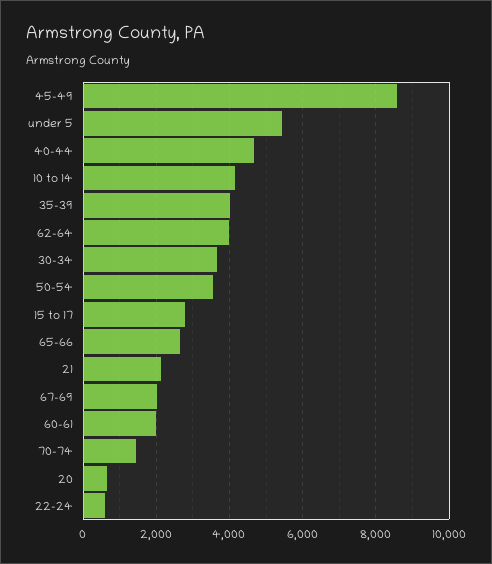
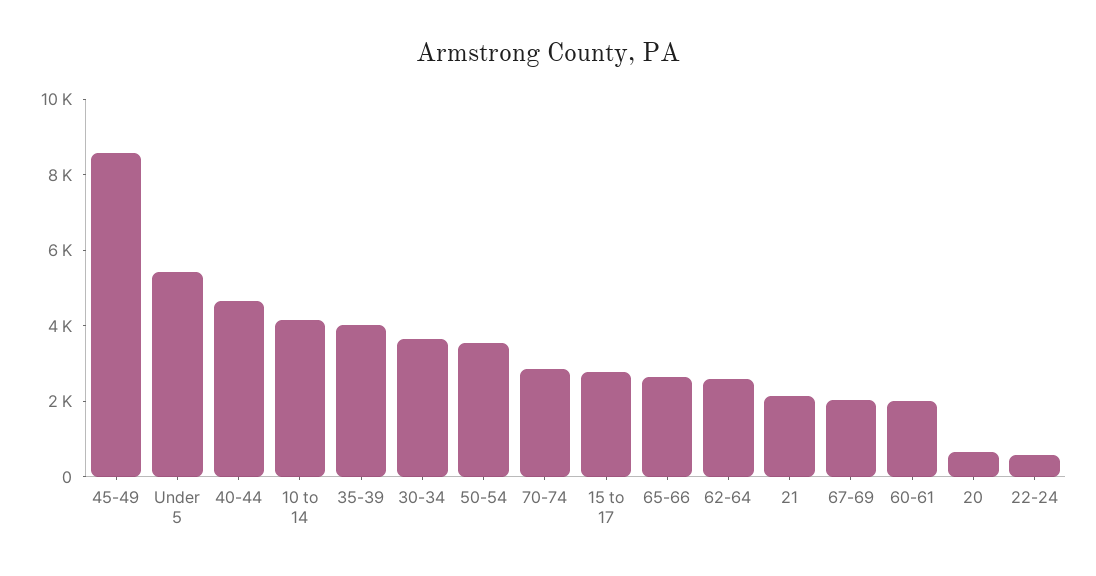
  {
    "45-49": 8600,
    "under 5": 5400,
    "40-44": 4600,
    "10 to 14": 4200,
    "35-39": 4000,
-   "62-64": 4000,
+   "62-64": 2500,
    "30-34": 3600,
    "50-54": 3600,
    "15 to 17": 2800,
    "65-66": 2600,
    "21": 2200,
    "67-69": 2000,
    "60-61": 2000,
-   "70-74": 1400,
+   "70-74": 3000,
    "20": 600,
    "22-24": 600
  }

